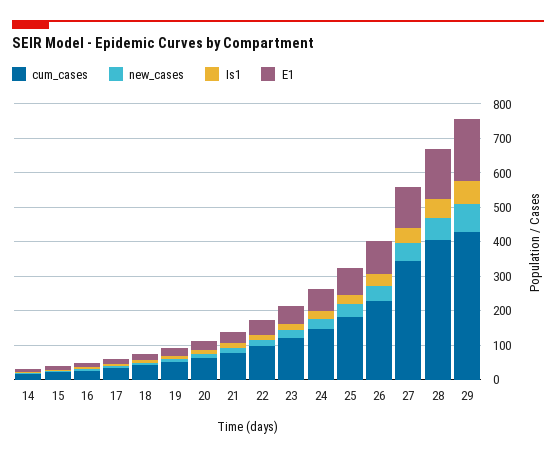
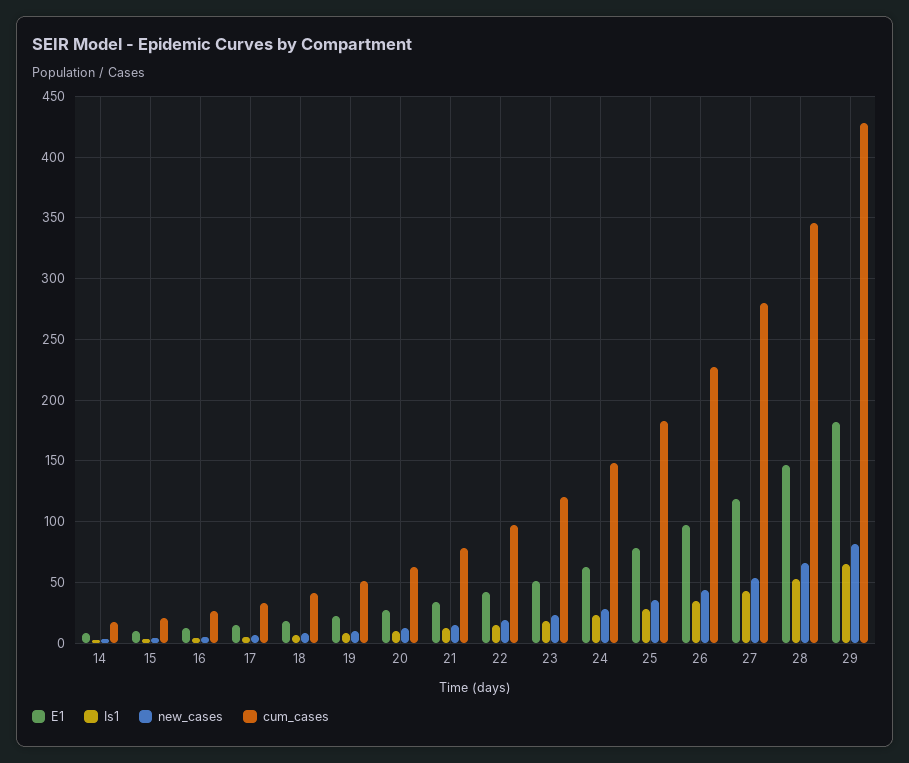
  {
    "cum_cases": {
      "14": 15,
      "15": 20,
      "16": 25,
      "17": 35,
      "18": 40,
      "19": 50,
      "20": 65,
      "21": 80,
      "22": 95,
      "23": 120,
      "24": 150,
      "25": 185,
      "26": 225,
-     "27": 350,
+     "27": 280,
-     "28": 400,
+     "28": 345,
      "29": 430
    },
    "new_cases": {
      "14": 5,
      "15": 5,
      "16": 5,
      "17": 5,
      "18": 10,
      "19": 10,
      "20": 10,
      "21": 15,
      "22": 20,
      "23": 25,
      "24": 30,
      "25": 35,
      "26": 45,
      "27": 55,
      "28": 65,
      "29": 80
    },
    "Is1": {
      "14": 5,
      "15": 5,
      "16": 5,
      "17": 5,
      "18": 5,
      "19": 10,
      "20": 10,
      "21": 10,
      "22": 15,
      "23": 20,
      "24": 25,
      "25": 30,
      "26": 35,
      "27": 45,
      "28": 55,
      "29": 65
    },
    "E1": {
      "14": 10,
      "15": 10,
      "16": 10,
      "17": 15,
      "18": 20,
      "19": 20,
      "20": 25,
      "21": 35,
      "22": 40,
      "23": 50,
      "24": 65,
      "25": 80,
      "26": 95,
      "27": 120,
      "28": 145,
      "29": 180
    }
  }

